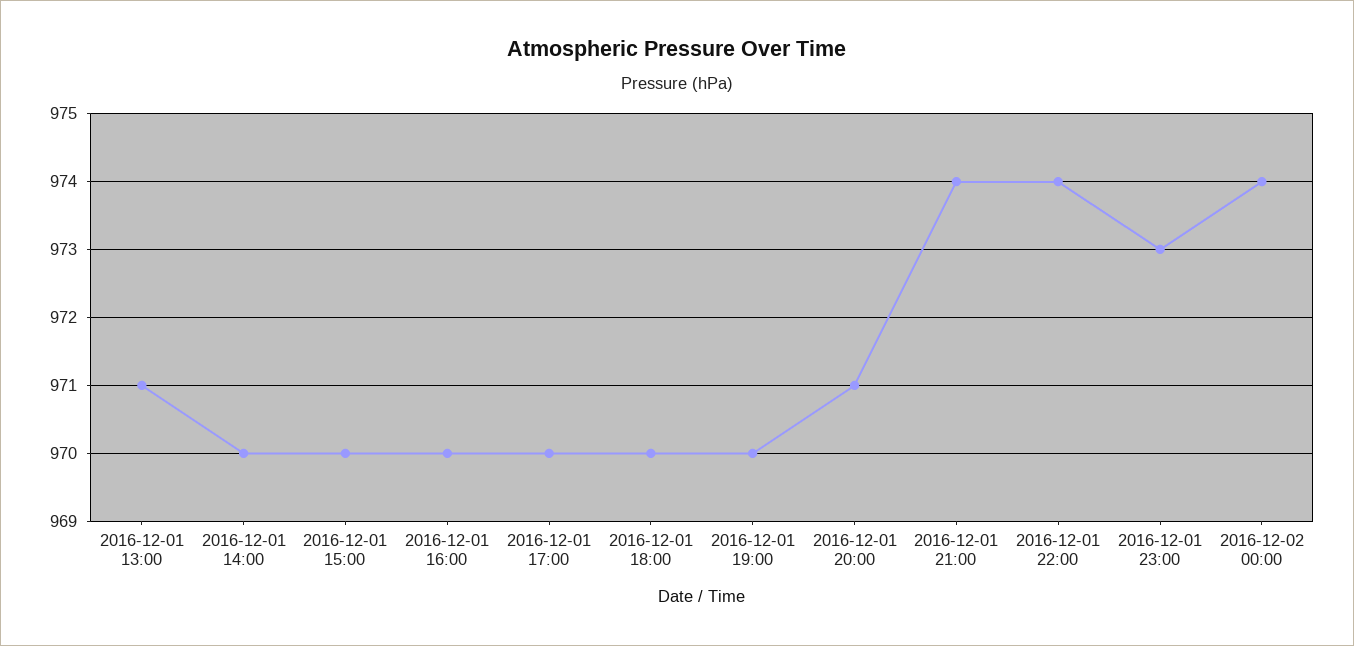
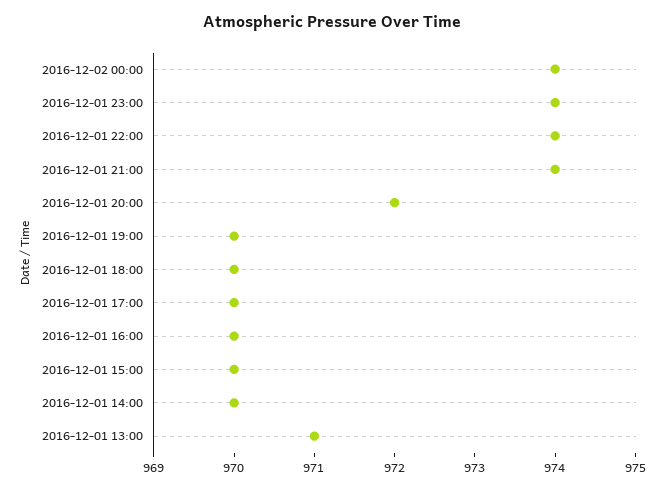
  {
    "2016-12-01 13:00": 971,
    "2016-12-01 14:00": 970,
    "2016-12-01 15:00": 970,
    "2016-12-01 16:00": 970,
    "2016-12-01 17:00": 970,
    "2016-12-01 18:00": 970,
    "2016-12-01 19:00": 970,
-   "2016-12-01 20:00": 971,
+   "2016-12-01 20:00": 972,
    "2016-12-01 21:00": 974,
    "2016-12-01 22:00": 974,
-   "2016-12-01 23:00": 973,
+   "2016-12-01 23:00": 974,
    "2016-12-02 00:00": 974
  }

